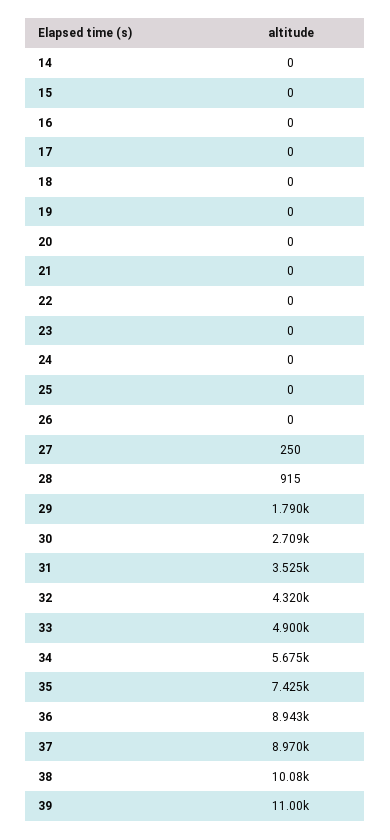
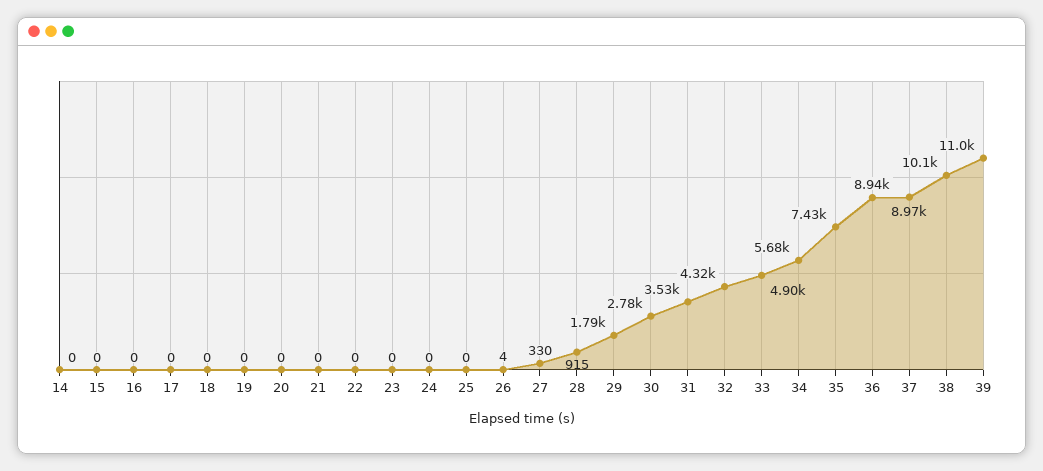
  {
    "14": 0,
    "15": 0,
    "16": 0,
    "17": 0,
    "18": 0,
    "19": 0,
    "20": 0,
    "21": 0,
    "22": 0,
    "23": 0,
    "24": 0,
    "25": 0,
-   "26": 0,
+   "26": 4,
-   "27": 250,
+   "27": 330,
    "28": 915,
    "29": 1790,
-   "30": 2709,
+   "30": 2780,
    "31": 3525,
    "32": 4320,
    "33": 4900,
    "34": 5675,
    "35": 7425,
    "36": 8943,
    "37": 8970,
    "38": 10080,
    "39": 11000
  }

